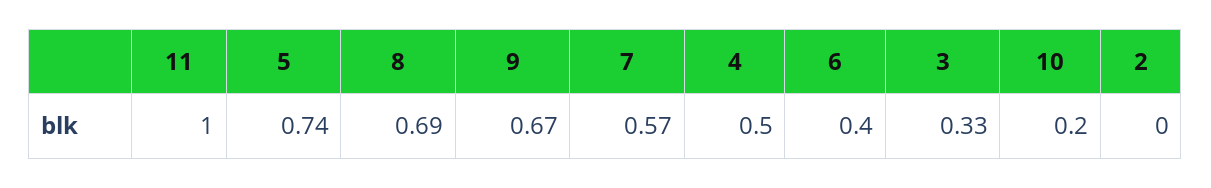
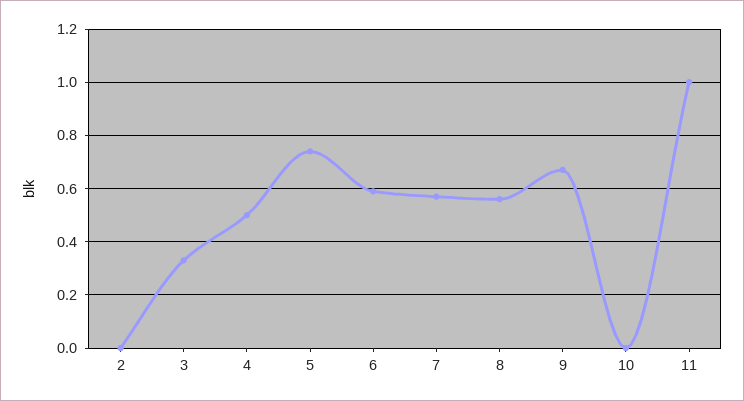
  {
    "11": 1,
    "5": 0.74,
-   "8": 0.69,
+   "8": 0.55,
    "9": 0.67,
    "7": 0.57,
    "4": 0.5,
-   "6": 0.4,
+   "6": 0.6,
    "3": 0.33,
-   "10": 0.2,
+   "10": 0,
    "2": 0
  }

